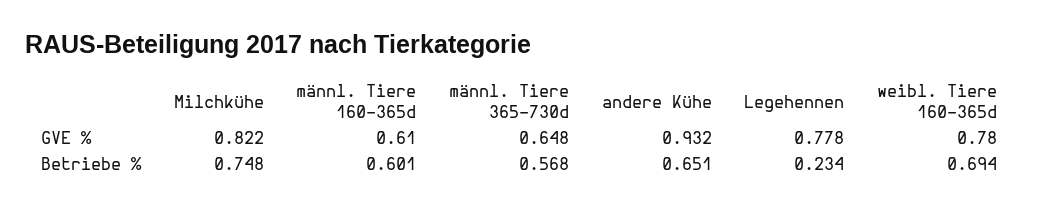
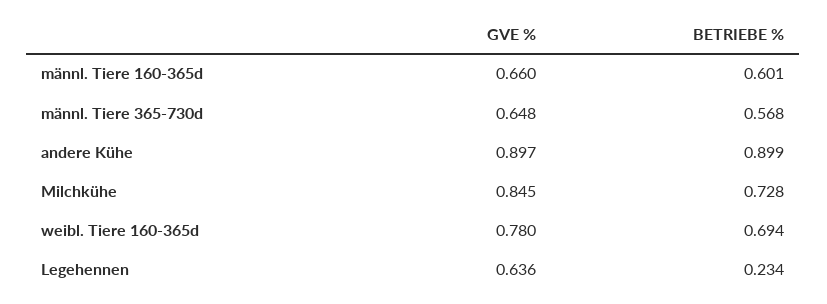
  {
    "Milchkühe": {
-     "GVE %": 0.822,
+     "GVE %": 0.845,
-     "Betriebe %": 0.748
+     "Betriebe %": 0.728
    },
    "männl. Tiere 160-365d": {
-     "GVE %": 0.61,
+     "GVE %": 0.66,
      "Betriebe %": 0.601
    },
    "männl. Tiere 365-730d": {
      "GVE %": 0.648,
      "Betriebe %": 0.568
    },
    "andere Kühe": {
-     "GVE %": 0.932,
+     "GVE %": 0.897,
-     "Betriebe %": 0.651
+     "Betriebe %": 0.899
    },
    "Legehennen": {
-     "GVE %": 0.778,
+     "GVE %": 0.636,
      "Betriebe %": 0.234
    },
    "weibl. Tiere 160-365d": {
      "GVE %": 0.78,
      "Betriebe %": 0.694
    }
  }

